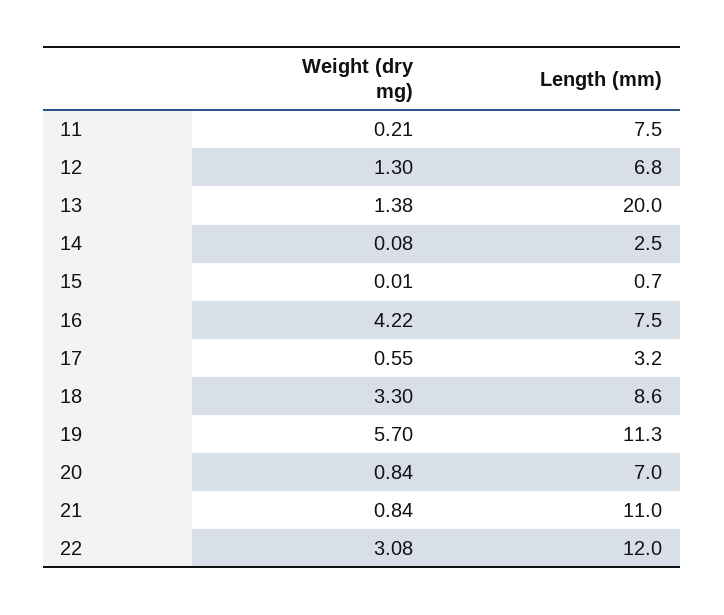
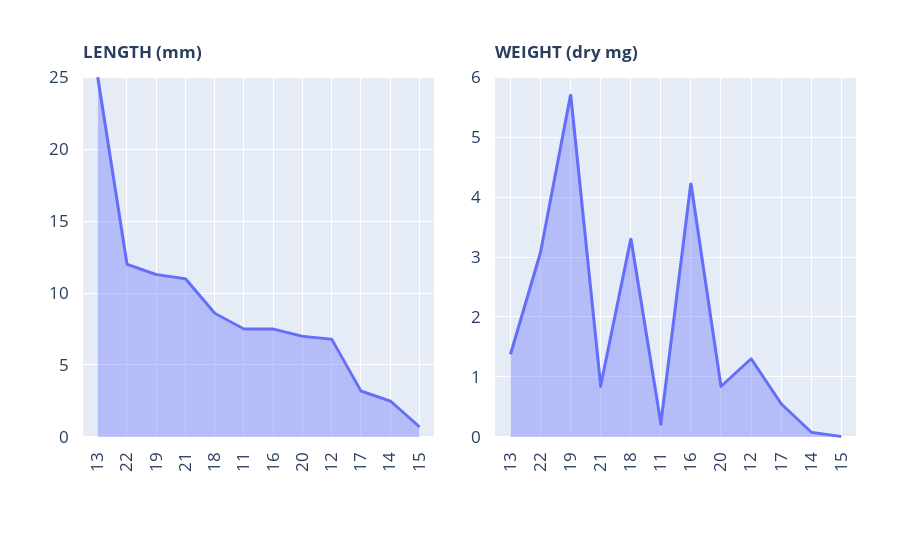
  {
    "Weight (dry mg)": {
      "11": 0.21,
      "12": 1.3,
      "13": 1.38,
      "14": 0.08,
      "15": 0.01,
      "16": 4.22,
      "17": 0.55,
      "18": 3.3,
      "19": 5.7,
      "20": 0.84,
      "21": 0.84,
      "22": 3.08
    },
    "Length (mm)": {
      "11": 7.5,
      "12": 6.8,
-     "13": 20,
+     "13": 25,
      "14": 2.5,
      "15": 0.7,
      "16": 7.5,
      "17": 3.2,
      "18": 8.6,
      "19": 11.3,
      "20": 7,
      "21": 11,
      "22": 12
    }
  }

